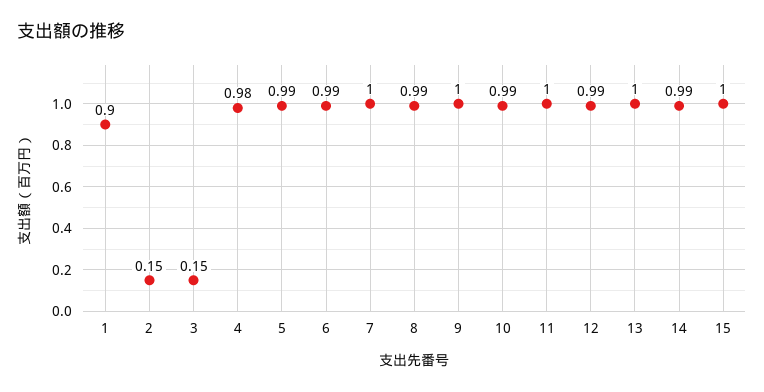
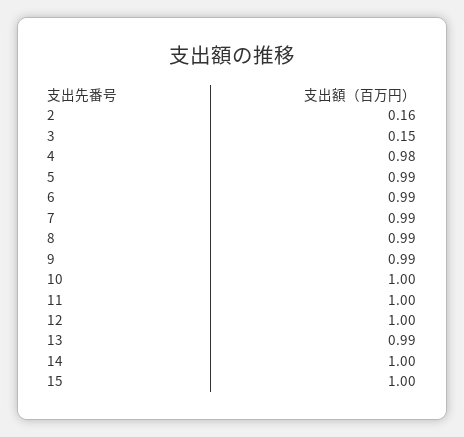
  {
-   "1": 0.9,
-   "2": 0.15,
+   "2": 0.16,
    "3": 0.15,
    "4": 0.98,
    "5": 0.99,
    "6": 0.99,
-   "7": 1,
+   "7": 0.99,
    "8": 0.99,
-   "9": 1,
+   "9": 0.99,
-   "10": 0.99,
+   "10": 1,
    "11": 1,
-   "12": 0.99,
+   "12": 1,
-   "13": 1,
+   "13": 0.99,
-   "14": 0.99,
+   "14": 1,
    "15": 1
  }

